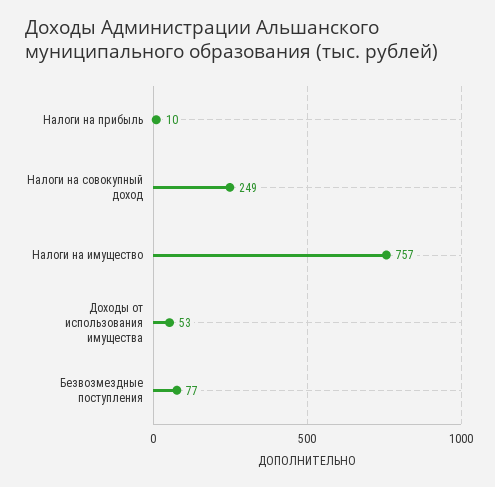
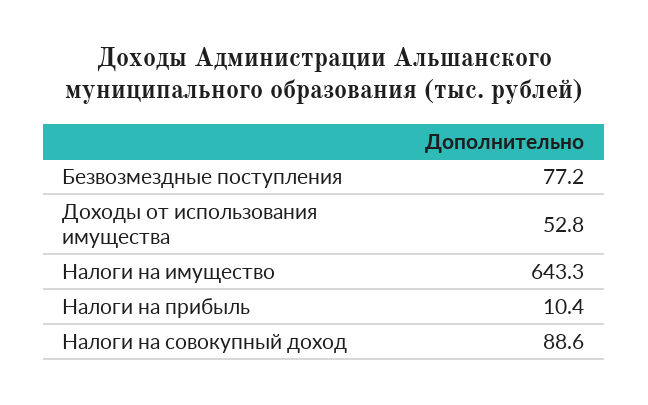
  {
    "Налоги на прибыль": 10.4,
-   "Налоги на совокупный доход": 249,
+   "Налоги на совокупный доход": 88.6,
-   "Налоги на имущество": 757,
+   "Налоги на имущество": 643.3,
    "Доходы от использования имущества": 52.8,
    "Безвозмездные поступления": 77.2
  }

